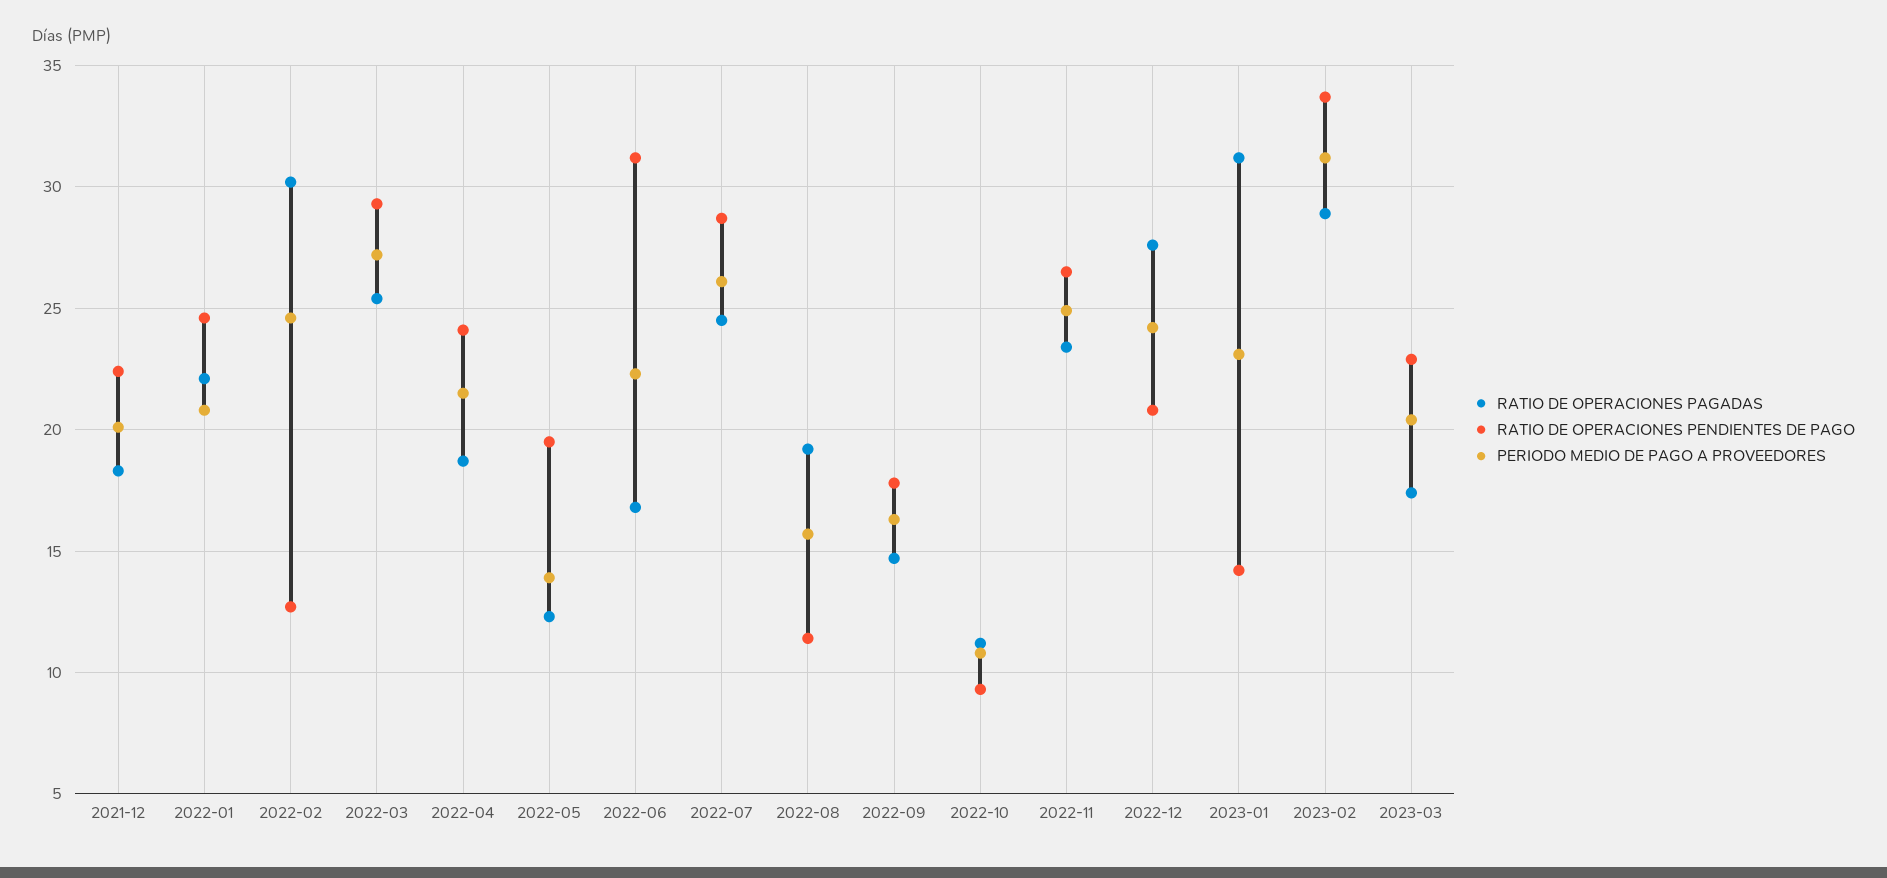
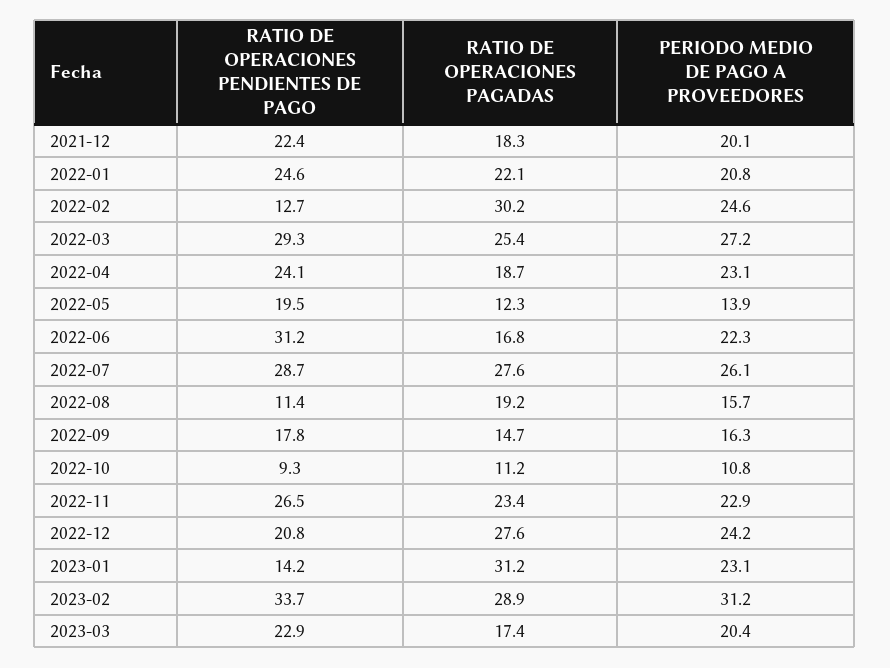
  {
    "RATIO DE OPERACIONES PAGADAS": {
      "2021-12": 18.3,
      "2022-01": 22.1,
      "2022-02": 30.2,
      "2022-03": 25.4,
      "2022-04": 18.7,
      "2022-05": 12.3,
      "2022-06": 16.8,
-     "2022-07": 24.5,
+     "2022-07": 27.6,
      "2022-08": 19.2,
      "2022-09": 14.7,
      "2022-10": 11.2,
      "2022-11": 23.4,
      "2022-12": 27.6,
      "2023-01": 31.2,
      "2023-02": 28.9,
      "2023-03": 17.4
    },
    "RATIO DE OPERACIONES PENDIENTES DE PAGO": {
      "2021-12": 22.4,
      "2022-01": 24.6,
      "2022-02": 12.7,
      "2022-03": 29.3,
      "2022-04": 24.1,
      "2022-05": 19.5,
      "2022-06": 31.2,
      "2022-07": 28.7,
      "2022-08": 11.4,
      "2022-09": 17.8,
      "2022-10": 9.3,
      "2022-11": 26.5,
      "2022-12": 20.8,
      "2023-01": 14.2,
      "2023-02": 33.7,
      "2023-03": 22.9
    },
    "PERIODO MEDIO DE PAGO A PROVEEDORES": {
      "2021-12": 20.1,
      "2022-01": 20.8,
      "2022-02": 24.6,
      "2022-03": 27.2,
-     "2022-04": 21.5,
+     "2022-04": 23.1,
      "2022-05": 13.9,
      "2022-06": 22.3,
      "2022-07": 26.1,
      "2022-08": 15.7,
      "2022-09": 16.3,
      "2022-10": 10.8,
-     "2022-11": 25,
+     "2022-11": 22.9,
      "2022-12": 24.2,
      "2023-01": 23.1,
      "2023-02": 31.2,
      "2023-03": 20.4
    }
  }

